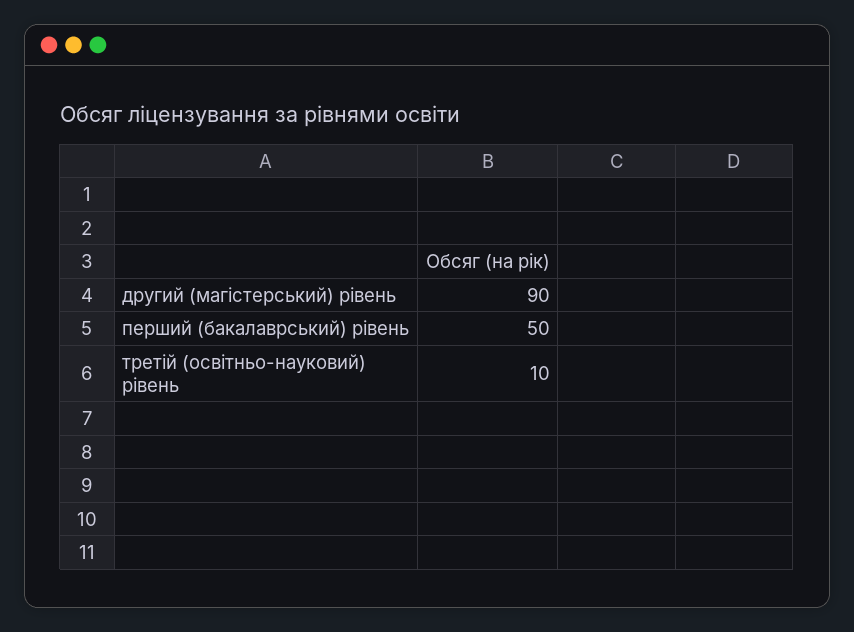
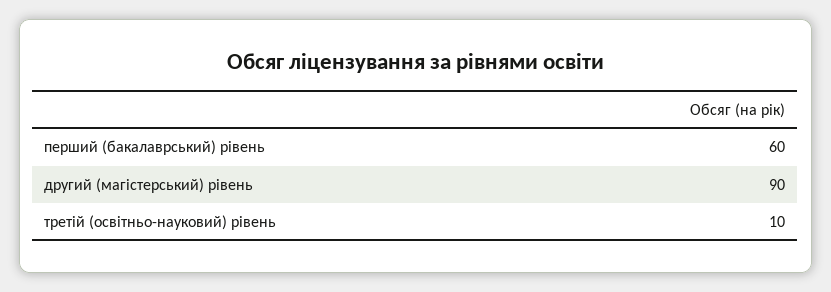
  {
    "другий (магістерський) рівень": 90,
-   "перший (бакалаврський) рівень": 50,
+   "перший (бакалаврський) рівень": 60,
    "третій (освітньо-науковий) рівень": 10
  }

